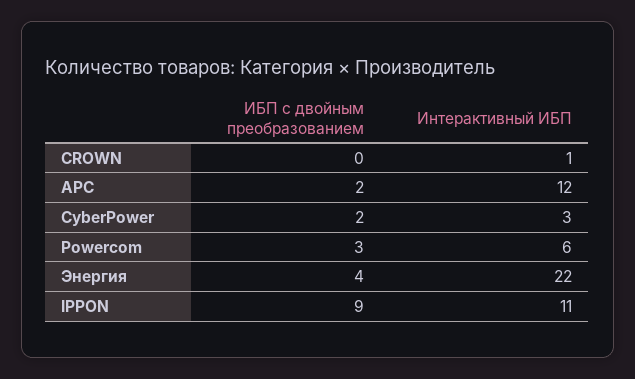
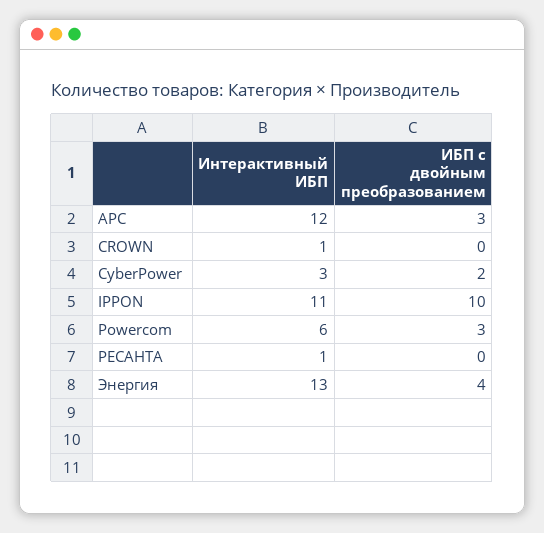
  {
    "ИБП с двойным преобразованием": {
      "CROWN": 0,
-     "APC": 2,
+     "APC": 3,
      "CyberPower": 2,
      "Powercom": 3,
      "Энергия": 4,
-     "IPPON": 9
+     "IPPON": 10,
+     "РЕСАНТА": 0
    },
    "Интерактивный ИБП": {
      "CROWN": 1,
      "APC": 12,
      "CyberPower": 3,
      "Powercom": 6,
-     "Энергия": 22,
+     "Энергия": 13,
-     "IPPON": 11
+     "IPPON": 11,
+     "РЕСАНТА": 1
    }
  }

